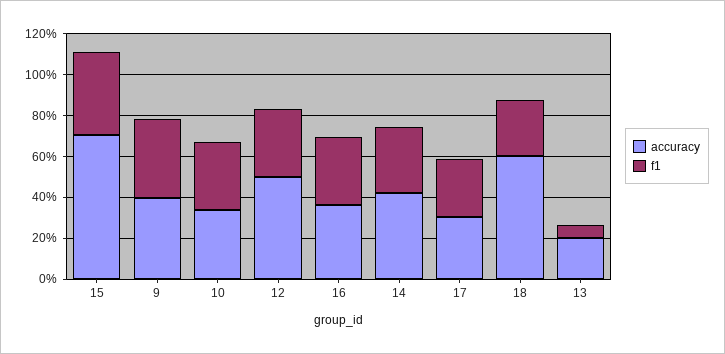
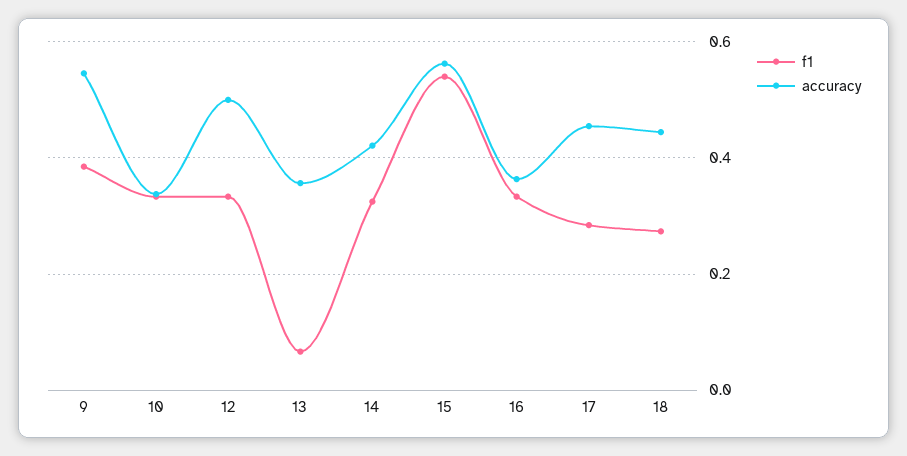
  {
    "accuracy": {
-     "15": 0.7,
+     "15": 0.56,
-     "9": 0.4,
+     "9": 0.54,
      "10": 0.34,
      "12": 0.5,
      "16": 0.36,
      "14": 0.42,
-     "17": 0.3,
+     "17": 0.46,
-     "18": 0.6,
+     "18": 0.44,
-     "13": 0.2
+     "13": 0.36
    },
    "f1": {
-     "15": 0.4,
+     "15": 0.54,
      "9": 0.38,
      "10": 0.34,
      "12": 0.34,
      "16": 0.34,
      "14": 0.32,
      "17": 0.28,
      "18": 0.28,
      "13": 0.06
    }
  }

